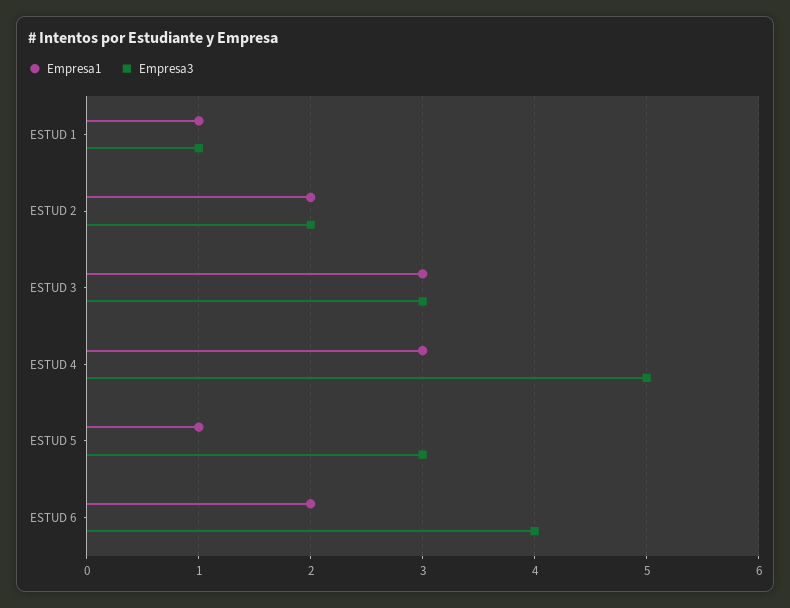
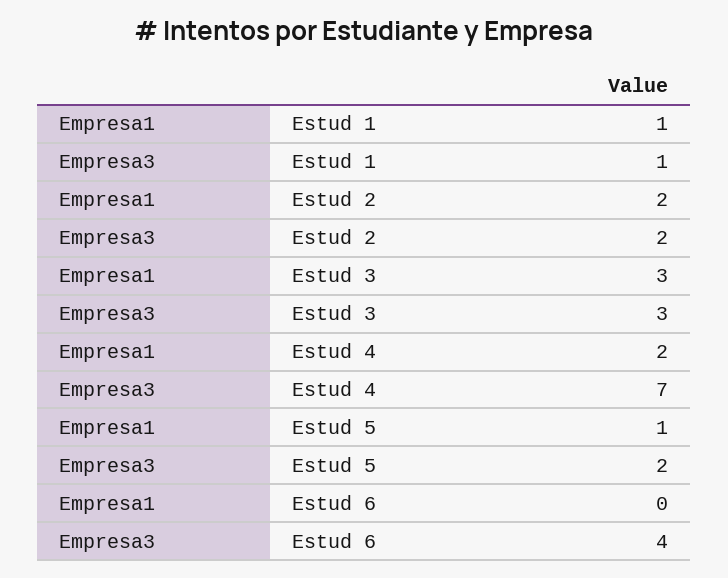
  {
    "Empresa1": {
      "ESTUD 1": 1,
      "ESTUD 2": 2,
      "ESTUD 3": 3,
-     "ESTUD 4": 3,
+     "ESTUD 4": 2,
      "ESTUD 5": 1,
-     "ESTUD 6": 2
+     "ESTUD 6": 0
    },
    "Empresa3": {
      "ESTUD 1": 1,
      "ESTUD 2": 2,
      "ESTUD 3": 3,
-     "ESTUD 4": 5,
+     "ESTUD 4": 7,
-     "ESTUD 5": 3,
+     "ESTUD 5": 2,
      "ESTUD 6": 4
    }
  }

